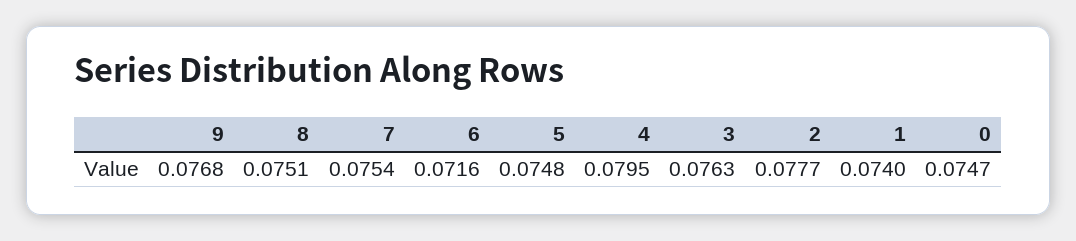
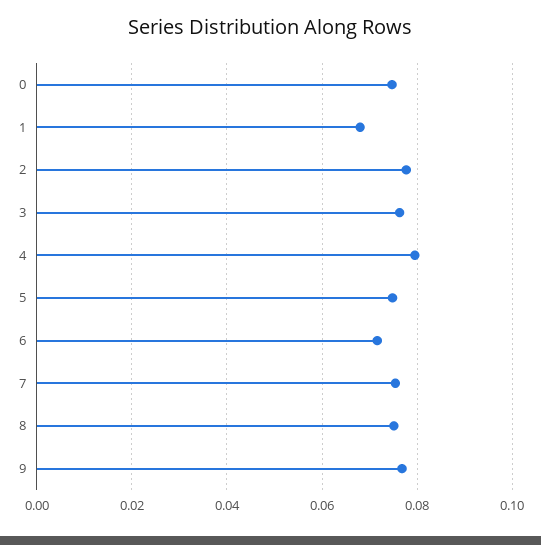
  {
    "9": 0.0768,
    "8": 0.0751,
    "7": 0.0754,
    "6": 0.0716,
    "5": 0.0748,
    "4": 0.0795,
    "3": 0.0763,
    "2": 0.0777,
-   "1": 0.074,
+   "1": 0.068,
    "0": 0.0747
  }

